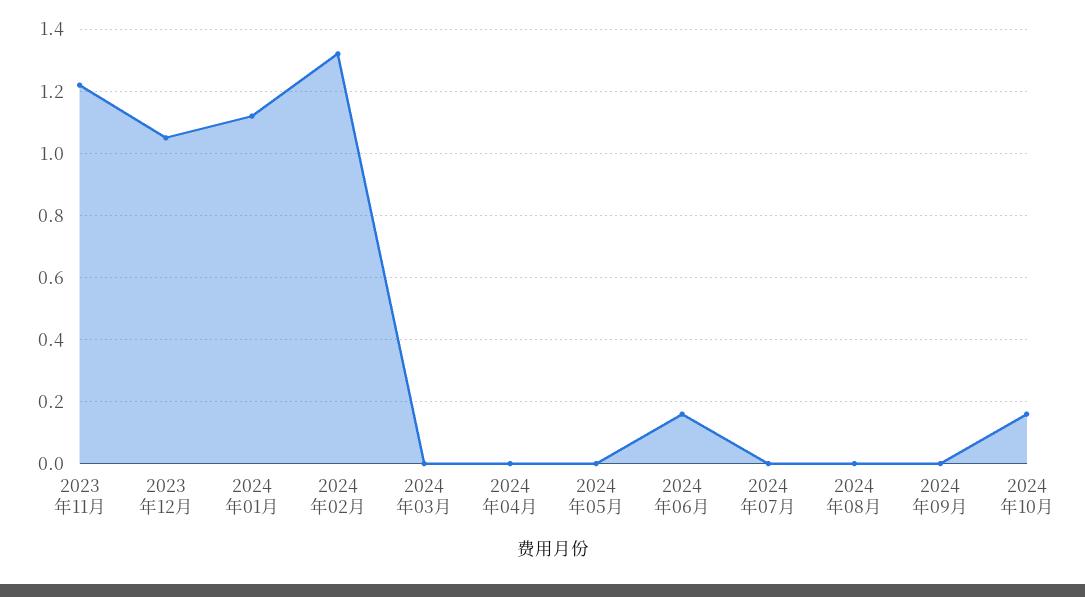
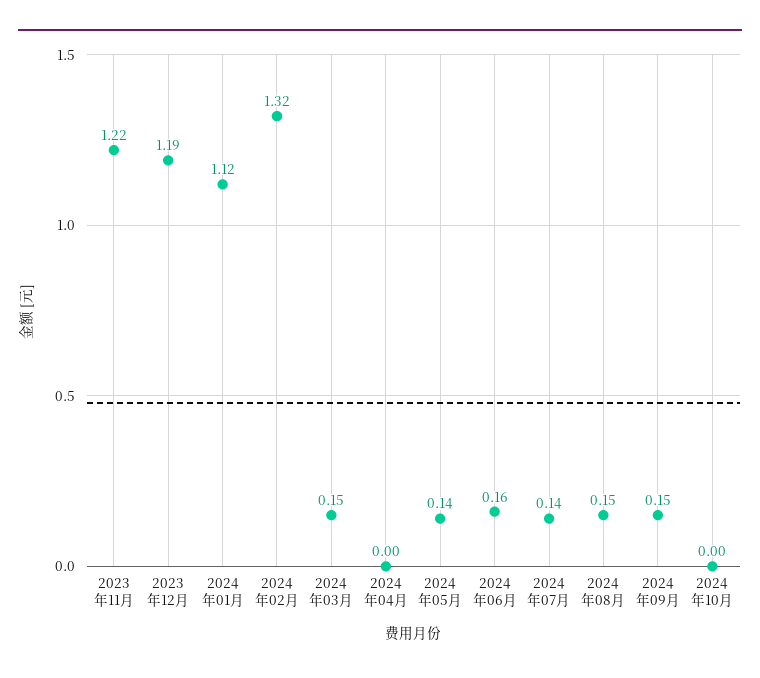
  {
    "2023年11月": 1.22,
-   "2023年12月": 1.05,
+   "2023年12月": 1.19,
    "2024年01月": 1.12,
    "2024年02月": 1.32,
-   "2024年03月": 0,
+   "2024年03月": 0.15,
    "2024年04月": 0,
-   "2024年05月": 0,
+   "2024年05月": 0.14,
    "2024年06月": 0.16,
-   "2024年07月": 0,
+   "2024年07月": 0.14,
-   "2024年08月": 0,
+   "2024年08月": 0.15,
-   "2024年09月": 0,
+   "2024年09月": 0.15,
-   "2024年10月": 0.15
+   "2024年10月": 0
  }

